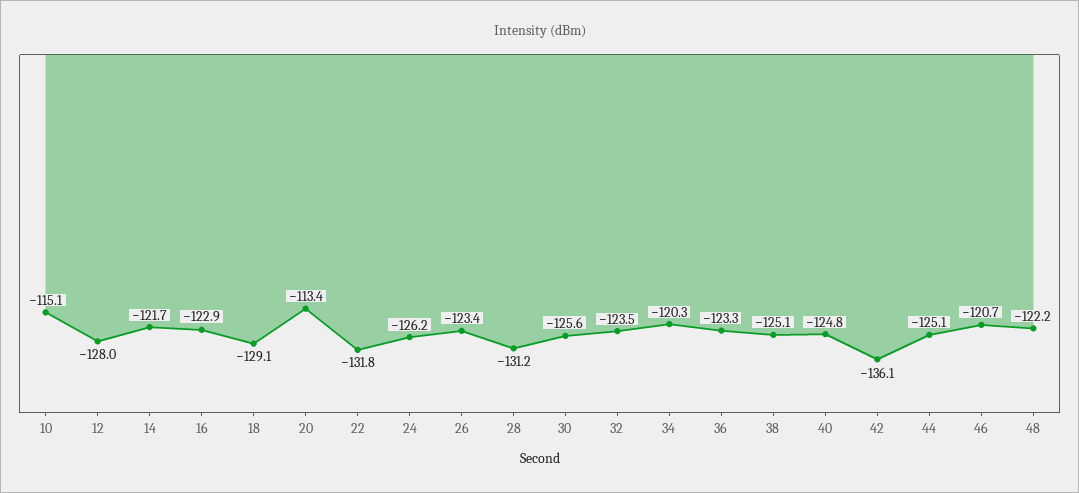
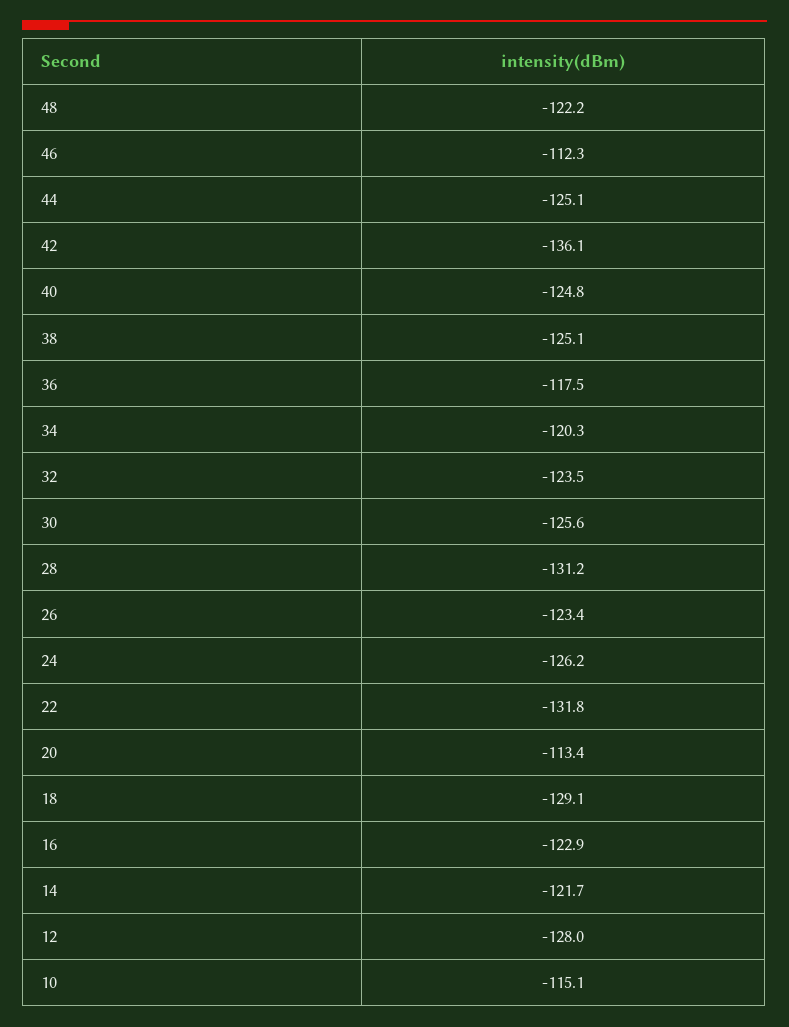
  {
    "10": -115.1,
    "12": -128,
    "14": -121.7,
    "16": -122.9,
    "18": -129.1,
    "20": -113.4,
    "22": -131.8,
    "24": -126.2,
    "26": -123.4,
    "28": -131.2,
    "30": -125.6,
    "32": -123.5,
    "34": -120.3,
-   "36": -123.3,
+   "36": -117.5,
    "38": -125.1,
    "40": -124.8,
    "42": -136.1,
    "44": -125.1,
-   "46": -120.7,
+   "46": -112.3,
    "48": -122.2
  }

